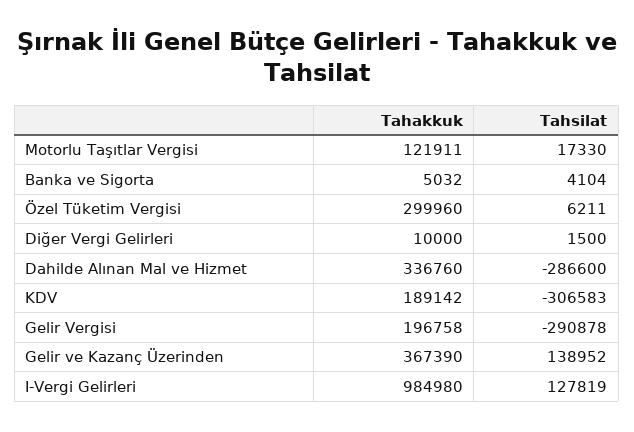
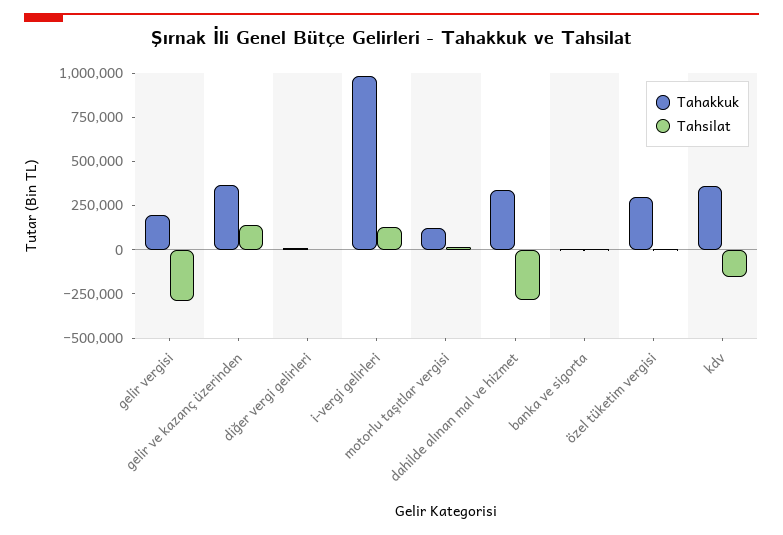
  {
    "Tahakkuk": {
      "Motorlu Taşıtlar Vergisi": 121911,
      "Banka ve Sigorta": 5032,
      "Özel Tüketim Vergisi": 299960,
      "Diğer Vergi Gelirleri": 10000,
      "Dahilde Alınan Mal ve Hizmet": 336760,
-     "KDV": 189142,
+     "KDV": 350000,
      "Gelir Vergisi": 196758,
      "Gelir ve Kazanç Üzerinden": 367390,
      "I-Vergi Gelirleri": 984980
    },
    "Tahsilat": {
      "Motorlu Taşıtlar Vergisi": 17330,
      "Banka ve Sigorta": 4104,
      "Özel Tüketim Vergisi": 6211,
      "Diğer Vergi Gelirleri": 1500,
      "Dahilde Alınan Mal ve Hizmet": -286600,
-     "KDV": -306583,
+     "KDV": -150000,
      "Gelir Vergisi": -290878,
      "Gelir ve Kazanç Üzerinden": 138952,
      "I-Vergi Gelirleri": 127819
    }
  }

